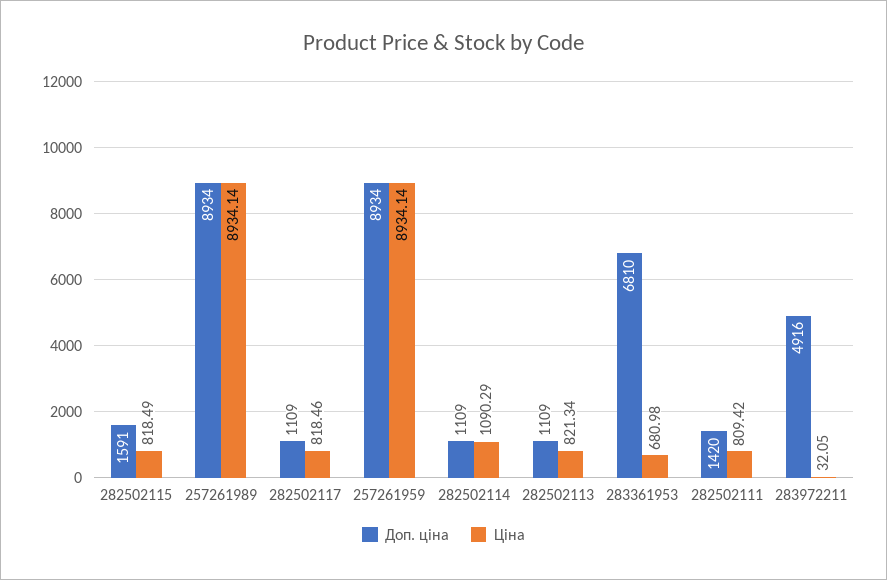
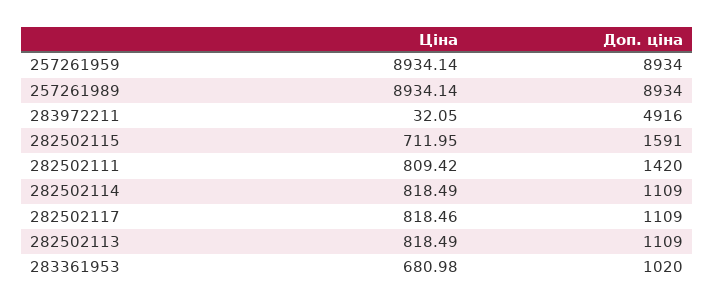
  {
    "Доп. ціна": {
      "282502115": 1591,
      "257261989": 8934,
      "282502117": 1109,
      "257261959": 8934,
      "282502114": 1109,
      "282502113": 1109,
-     "283361953": 6810,
+     "283361953": 1020,
      "282502111": 1420,
      "283972211": 4916
    },
    "Ціна": {
-     "282502115": 818.49,
+     "282502115": 711.95,
      "257261989": 8934.14,
      "282502117": 818.46,
      "257261959": 8934.14,
-     "282502114": 1090.29,
+     "282502114": 818.49,
-     "282502113": 821.34,
+     "282502113": 818.49,
      "283361953": 680.98,
      "282502111": 809.42,
      "283972211": 32.05
    }
  }

